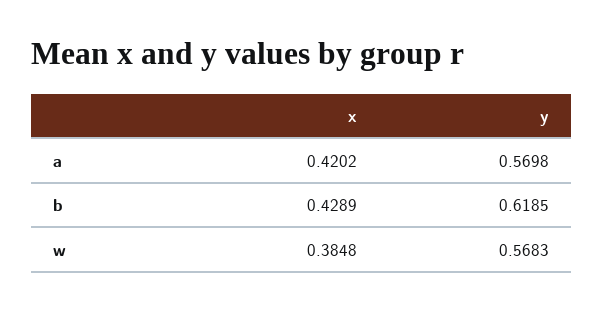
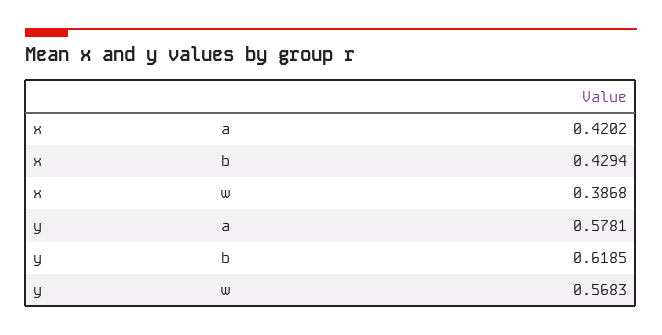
  {
    "x": {
      "a": 0.4202,
-     "b": 0.4289,
+     "b": 0.4294,
-     "w": 0.3848
+     "w": 0.3868
    },
    "y": {
-     "a": 0.5698,
+     "a": 0.5781,
      "b": 0.6185,
      "w": 0.5683
    }
  }

